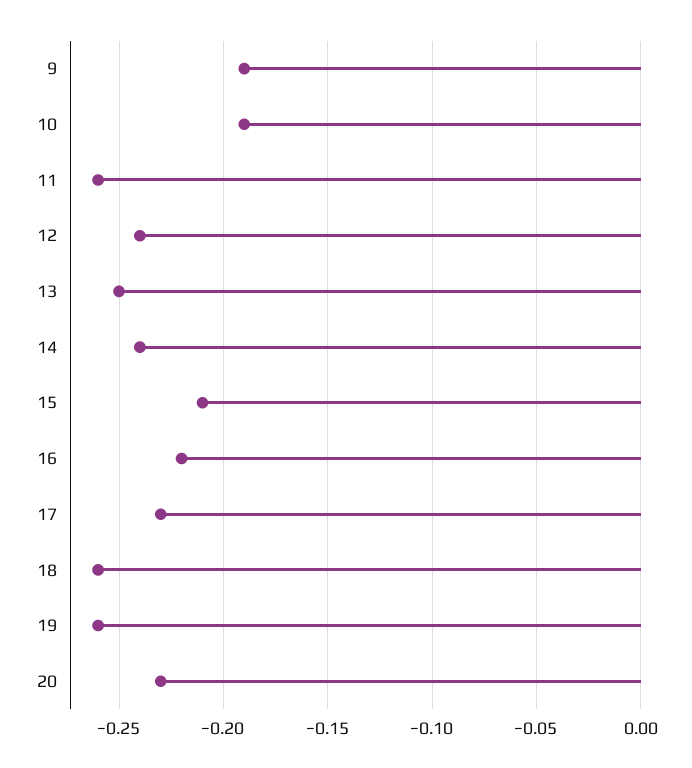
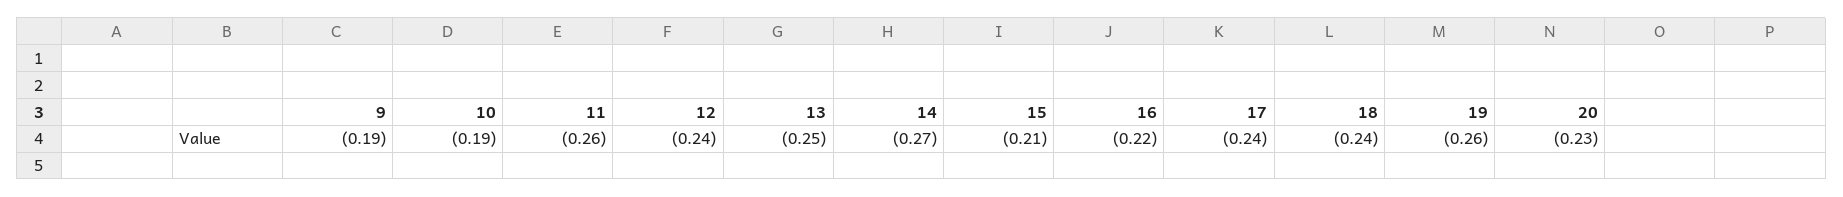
  {
    "9": -0.19,
    "10": -0.19,
    "11": -0.26,
    "12": -0.24,
    "13": -0.25,
-   "14": -0.24,
+   "14": -0.27,
    "15": -0.21,
    "16": -0.22,
-   "17": -0.23,
+   "17": -0.24,
-   "18": -0.26,
+   "18": -0.24,
    "19": -0.26,
    "20": -0.23
  }

